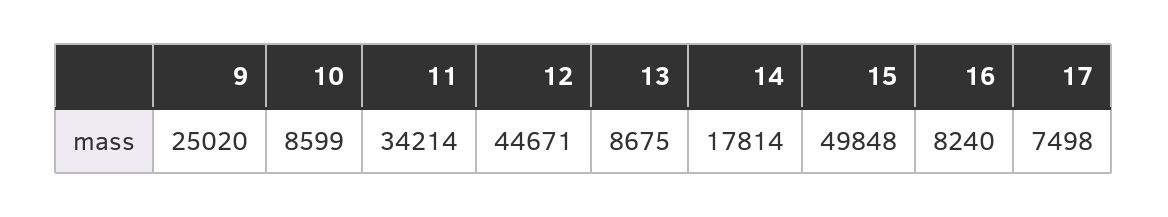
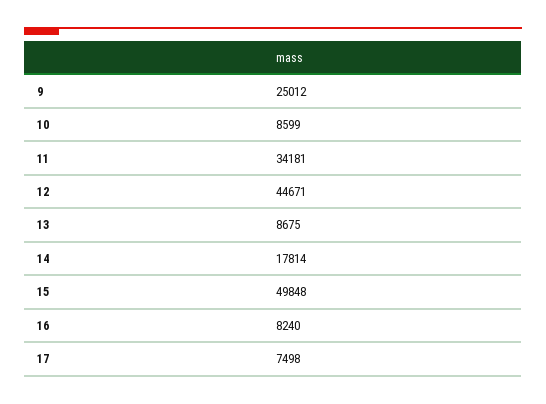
  {
-   "9": 25020,
+   "9": 25012,
    "10": 8599,
-   "11": 34214,
+   "11": 34181,
    "12": 44671,
    "13": 8675,
    "14": 17814,
    "15": 49848,
    "16": 8240,
    "17": 7498
  }

